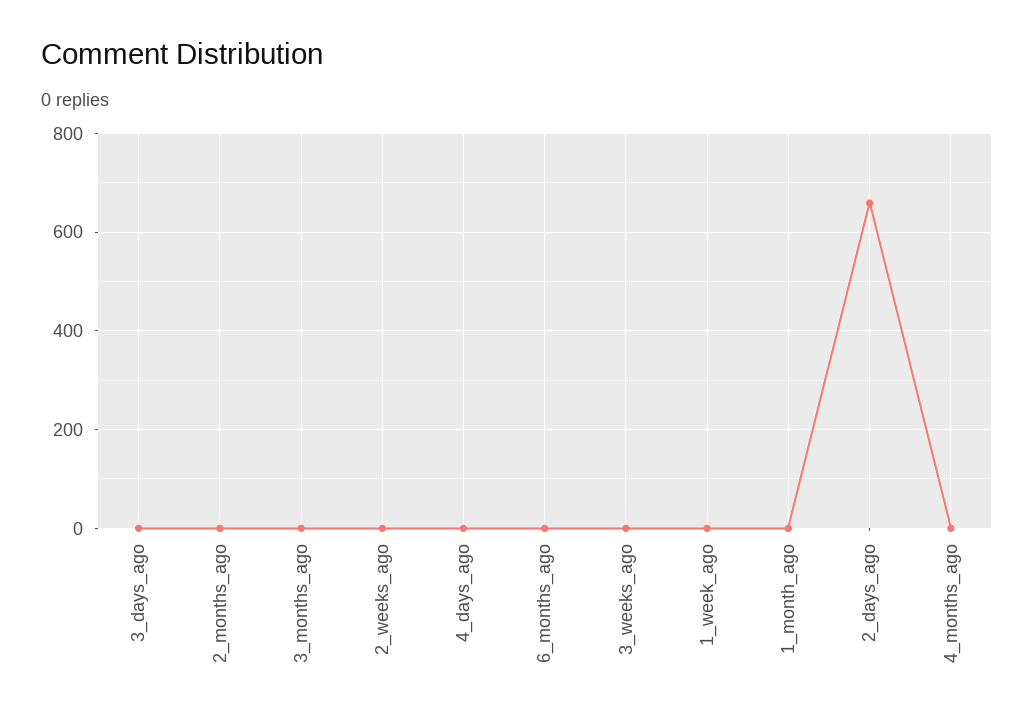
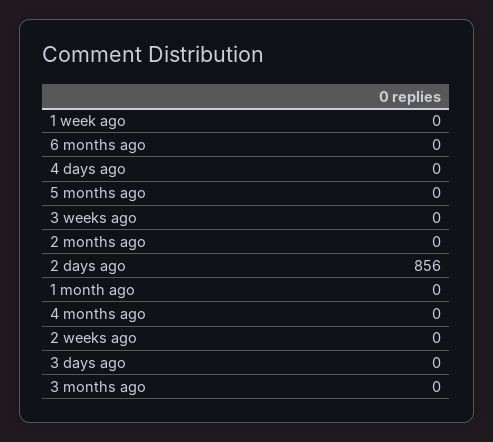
  {
    "3_days_ago": 0,
    "2_months_ago": 0,
    "3_months_ago": 0,
    "2_weeks_ago": 0,
    "4_days_ago": 0,
    "6_months_ago": 0,
    "3_weeks_ago": 0,
    "1_week_ago": 0,
    "1_month_ago": 0,
-   "2_days_ago": 660,
+   "2_days_ago": 856,
-   "4_months_ago": 0
+   "4_months_ago": 0,
+   "5 months ago": 0
  }

